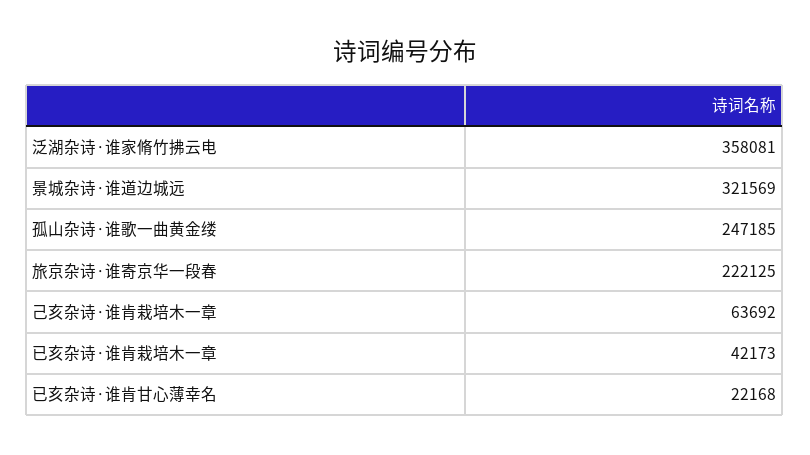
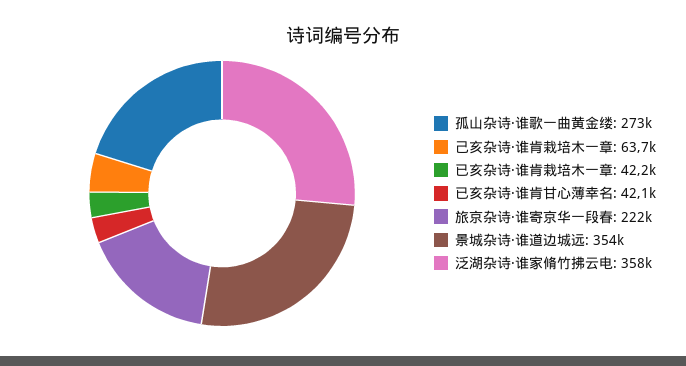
  {
    "泛湖杂诗·谁家脩竹拂云电": 358081,
-   "景城杂诗·谁道边城远": 321569,
+   "景城杂诗·谁道边城远": 354000,
-   "孤山杂诗·谁歌一曲黄金缕": 247185,
+   "孤山杂诗·谁歌一曲黄金缕": 273000,
    "旅京杂诗·谁寄京华一段春": 222125,
    "己亥杂诗·谁肯栽培木一章": 63692,
    "已亥杂诗·谁肯栽培木一章": 42173,
-   "已亥杂诗·谁肯甘心薄幸名": 22168
+   "已亥杂诗·谁肯甘心薄幸名": 42100
  }

